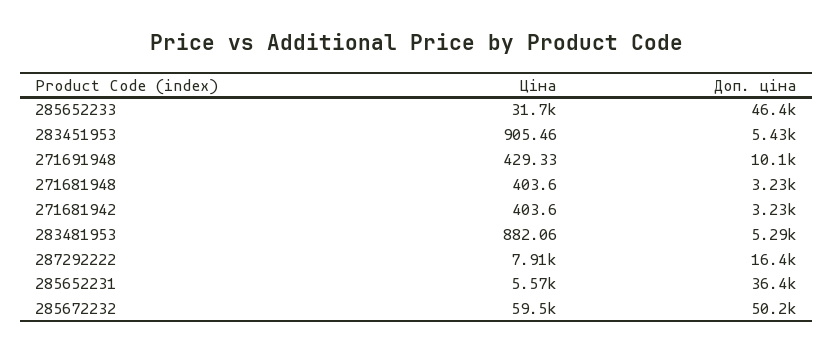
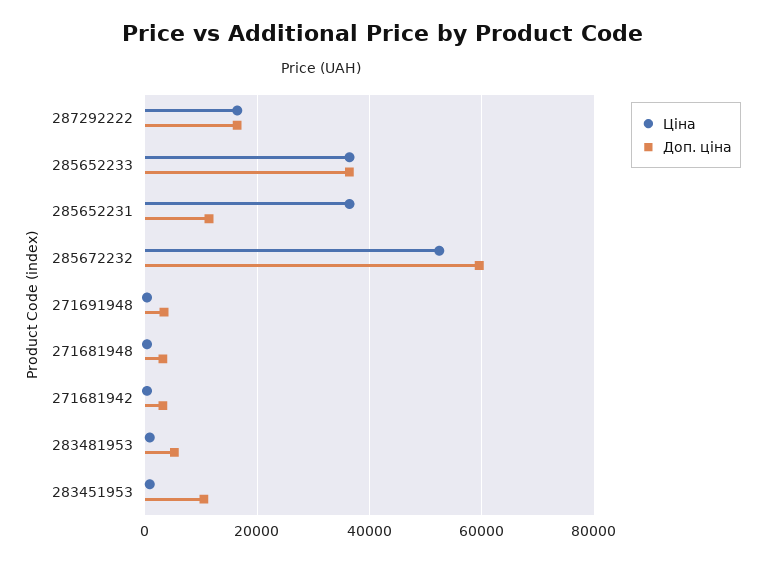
  {
    "Ціна": {
-     "285652233": 31700,
+     "285652233": 36000,
      "283451953": 905.46,
      "271691948": 429.33,
      "271681948": 403.6,
      "271681942": 403.6,
      "283481953": 882.06,
-     "287292222": 7910,
+     "287292222": 16000,
-     "285652231": 5570,
+     "285652231": 36000,
-     "285672232": 59500
+     "285672232": 52000
    },
    "Доп. ціна": {
-     "285652233": 46400,
+     "285652233": 36000,
-     "283451953": 5430,
+     "283451953": 10000,
-     "271691948": 10100,
+     "271691948": 4000,
      "271681948": 3230,
      "271681942": 3230,
      "283481953": 5290,
      "287292222": 16400,
-     "285652231": 36400,
+     "285652231": 12000,
-     "285672232": 50200
+     "285672232": 60000
    }
  }

